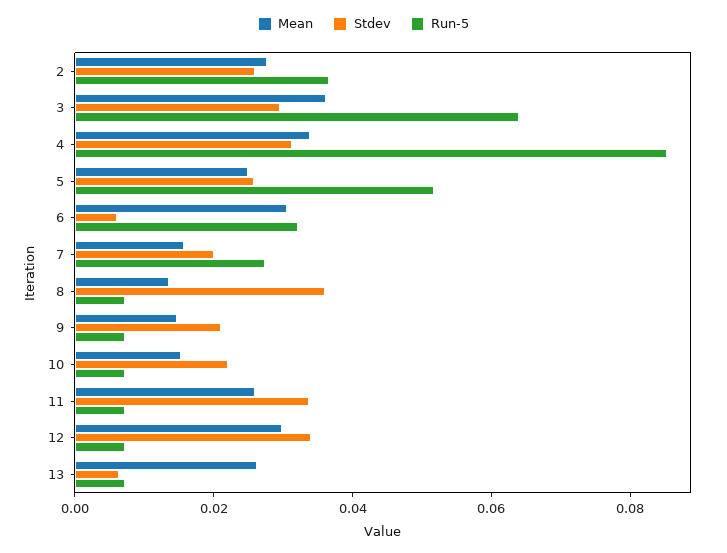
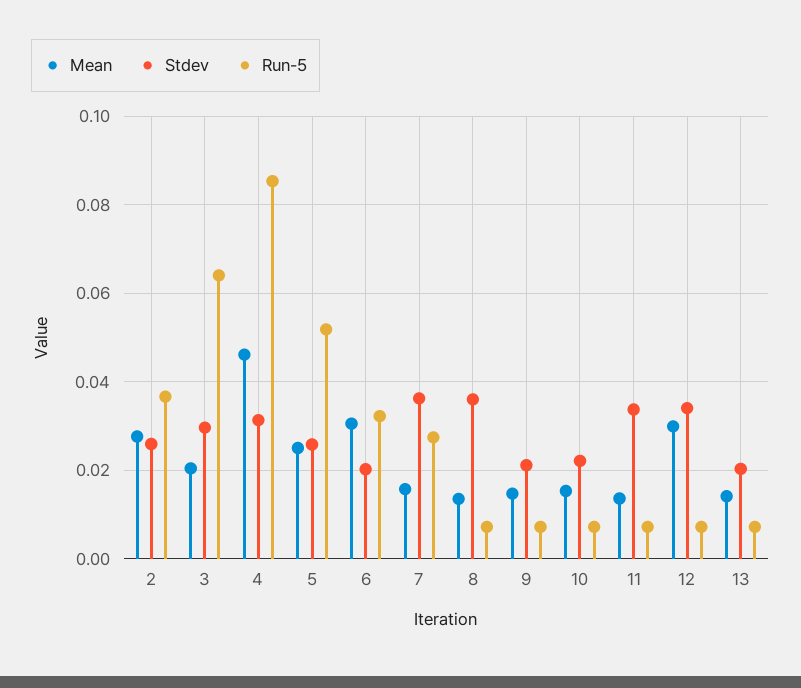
  {
    "Mean": {
      "2": 0.028,
-     "3": 0.035,
+     "3": 0.02,
-     "4": 0.035,
+     "4": 0.046,
      "5": 0.026,
      "6": 0.03,
      "7": 0.016,
      "8": 0.014,
      "9": 0.014,
      "10": 0.016,
-     "11": 0.025,
+     "11": 0.014,
      "12": 0.03,
-     "13": 0.025
+     "13": 0.014
    },
    "Stdev": {
      "2": 0.026,
      "3": 0.03,
      "4": 0.032,
      "5": 0.026,
-     "6": 0.005,
+     "6": 0.02,
-     "7": 0.02,
+     "7": 0.036,
      "8": 0.036,
      "9": 0.022,
      "10": 0.022,
      "11": 0.034,
      "12": 0.034,
-     "13": 0.005
+     "13": 0.02
    },
    "Run-5": {
      "2": 0.036,
      "3": 0.064,
      "4": 0.086,
      "5": 0.052,
      "6": 0.032,
      "7": 0.028,
      "8": 0.008,
      "9": 0.008,
      "10": 0.008,
      "11": 0.008,
      "12": 0.008,
      "13": 0.008
    }
  }

